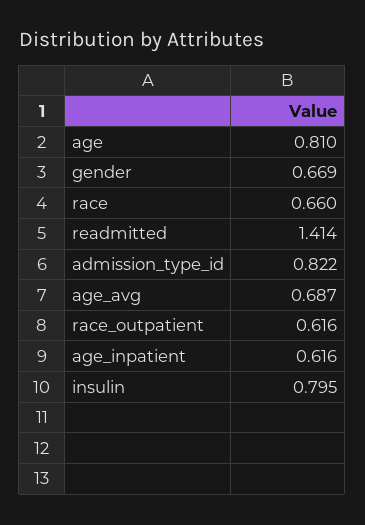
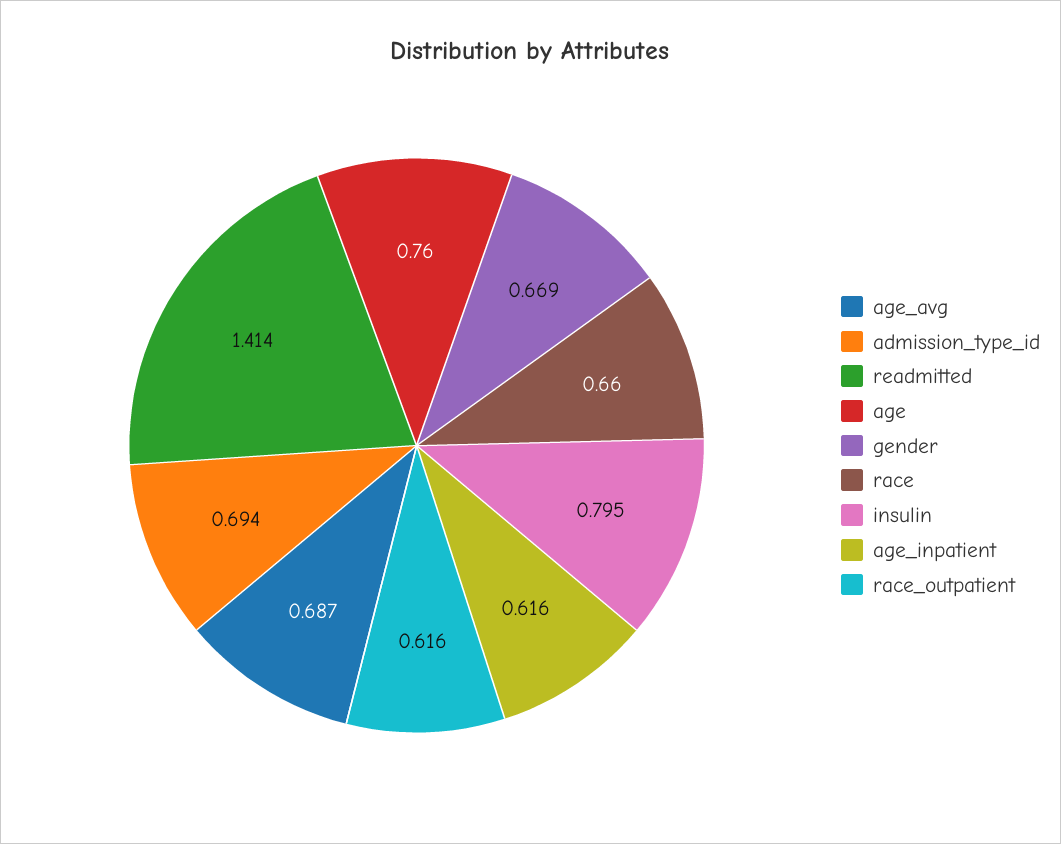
  {
-   "age": 0.81,
+   "age": 0.76,
    "gender": 0.669,
    "race": 0.66,
    "readmitted": 1.414,
-   "admission_type_id": 0.822,
+   "admission_type_id": 0.694,
    "age_avg": 0.687,
    "race_outpatient": 0.616,
    "age_inpatient": 0.616,
    "insulin": 0.795
  }

